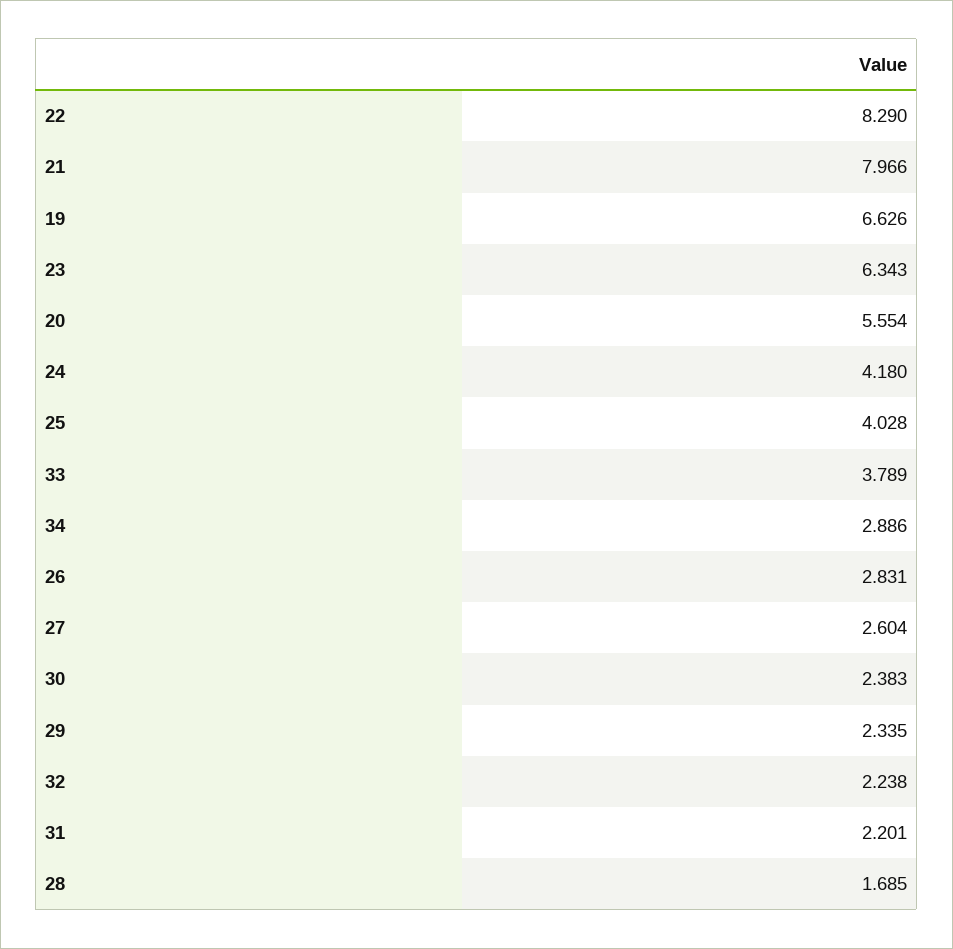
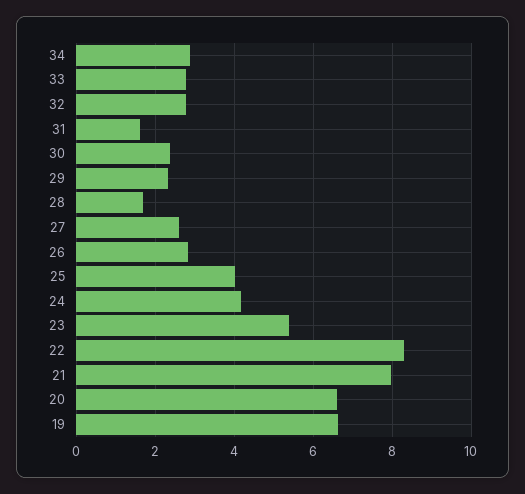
  {
    "22": 8.29,
    "21": 7.966,
    "19": 6.626,
-   "23": 6.343,
+   "23": 5.4,
-   "20": 5.554,
+   "20": 6.6,
    "24": 4.18,
    "25": 4.028,
-   "33": 3.789,
+   "33": 2.8,
    "34": 2.886,
    "26": 2.831,
    "27": 2.604,
    "30": 2.383,
    "29": 2.335,
-   "32": 2.238,
+   "32": 2.8,
-   "31": 2.201,
+   "31": 1.6,
    "28": 1.685
  }

